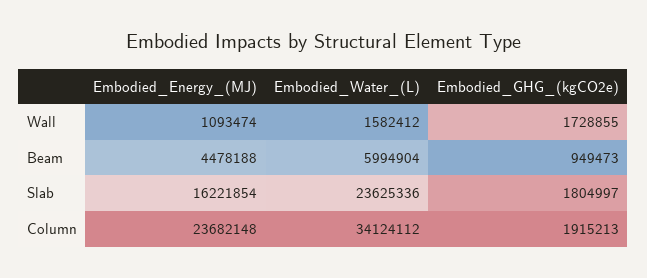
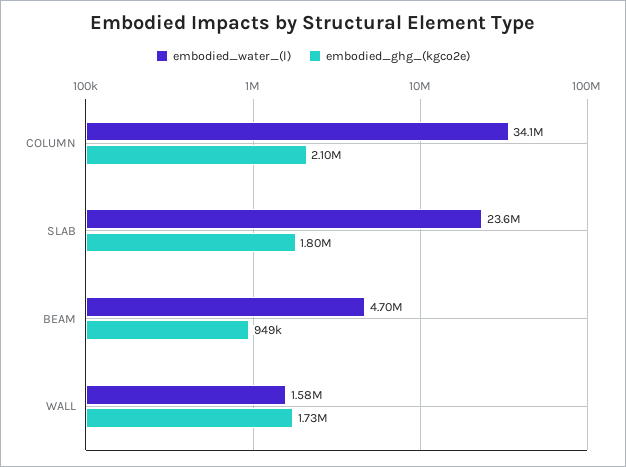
  {
-   "Embodied_Energy_(MJ)": {
-     "Wall": 1093474,
-     "Beam": 4478188,
-     "Slab": 16221854,
-     "Column": 23682148
-   },
    "Embodied_Water_(L)": {
      "Wall": 1582412,
-     "Beam": 5994904,
+     "Beam": 4700000,
      "Slab": 23625336,
      "Column": 34124112
    },
    "Embodied_GHG_(kgCO2e)": {
      "Wall": 1728855,
      "Beam": 949473,
      "Slab": 1804997,
-     "Column": 1915213
+     "Column": 2100000
    }
  }

